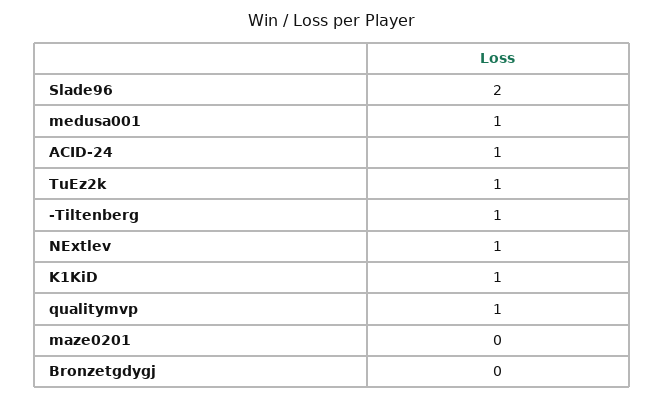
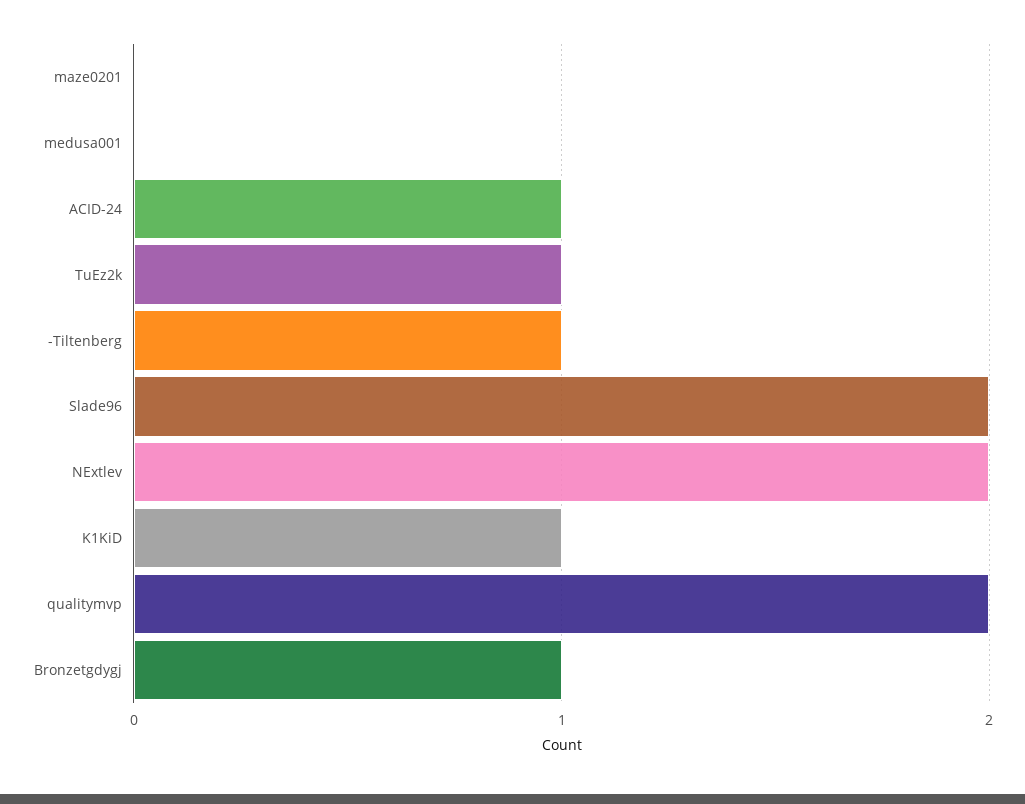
  {
    "Slade96": 2,
-   "medusa001": 1,
+   "medusa001": 0,
    "ACID-24": 1,
    "TuEz2k": 1,
    "-Tiltenberg": 1,
-   "NExtlev": 1,
+   "NExtlev": 2,
    "K1KiD": 1,
-   "qualitymvp": 1,
+   "qualitymvp": 2,
    "maze0201": 0,
-   "Bronzetgdygj": 0
+   "Bronzetgdygj": 1
  }

